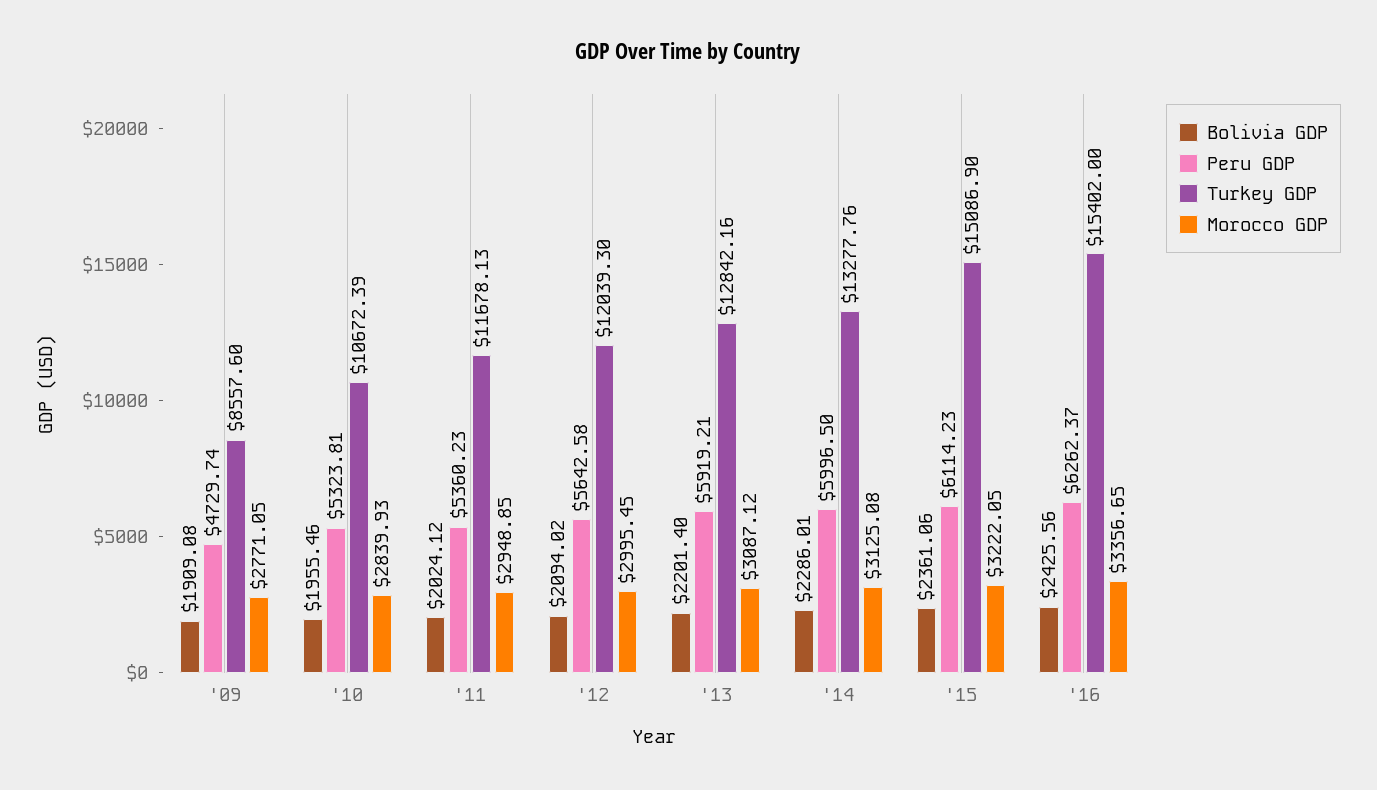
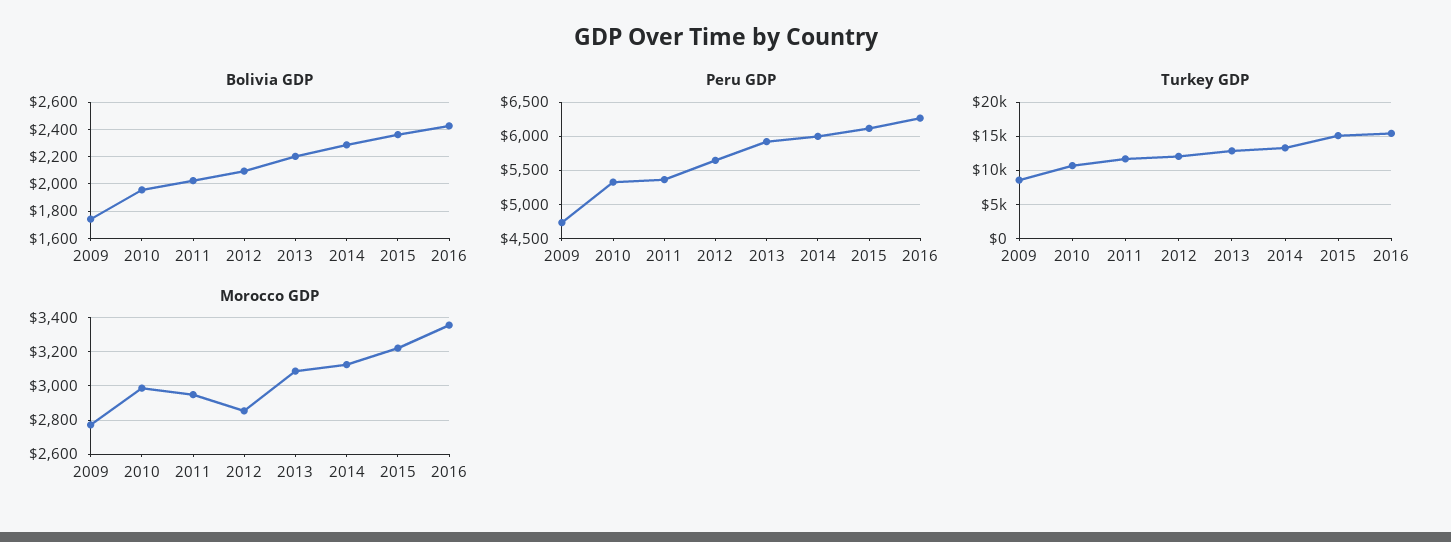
  {
    "Bolivia GDP": {
-     "'09": 1909.08,
+     "'09": 1750,
      "'10": 1955.46,
      "'11": 2024.12,
      "'12": 2094.02,
      "'13": 2201.4,
      "'14": 2286.01,
      "'15": 2361.06,
      "'16": 2425.56
    },
    "Peru GDP": {
      "'09": 4729.74,
      "'10": 5323.81,
      "'11": 5360.23,
      "'12": 5642.58,
      "'13": 5919.21,
      "'14": 5996.5,
      "'15": 6114.23,
      "'16": 6262.37
    },
    "Turkey GDP": {
      "'09": 8557.6,
      "'10": 10672.39,
      "'11": 11678.13,
      "'12": 12039.3,
      "'13": 12842.16,
      "'14": 13277.76,
      "'15": 15086.9,
      "'16": 15402
    },
    "Morocco GDP": {
      "'09": 2771.05,
-     "'10": 2839.93,
+     "'10": 3000,
      "'11": 2948.85,
-     "'12": 2995.45,
+     "'12": 2850,
      "'13": 3087.12,
      "'14": 3125.08,
      "'15": 3222.05,
      "'16": 3356.65
    }
  }

